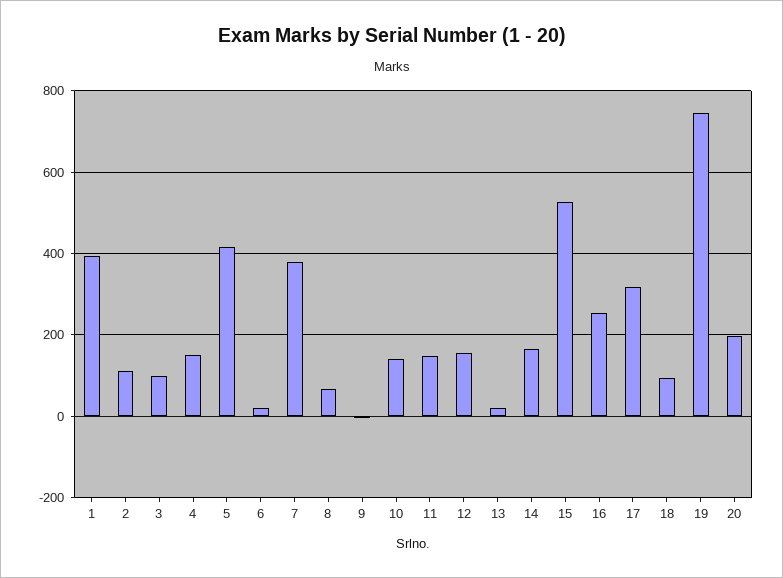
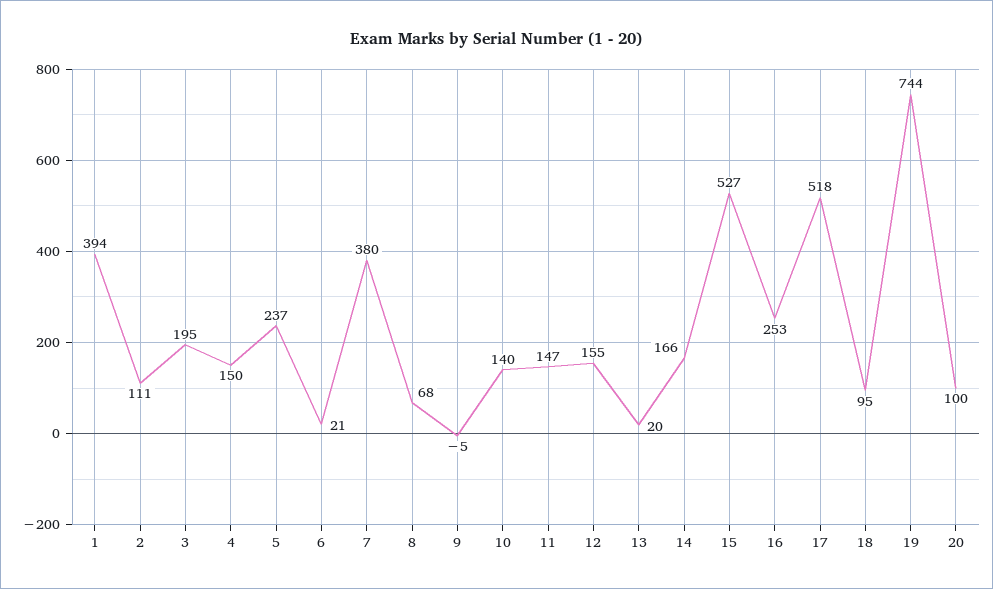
  {
    "1": 394,
    "2": 111,
-   "3": 100,
+   "3": 195,
    "4": 150,
-   "5": 420,
+   "5": 237,
    "6": 21,
    "7": 380,
    "8": 68,
    "9": -5,
    "10": 140,
    "11": 147,
    "12": 155,
    "13": 20,
    "14": 166,
    "15": 527,
    "16": 253,
-   "17": 320,
+   "17": 518,
    "18": 95,
    "19": 744,
-   "20": 200
+   "20": 100
  }

